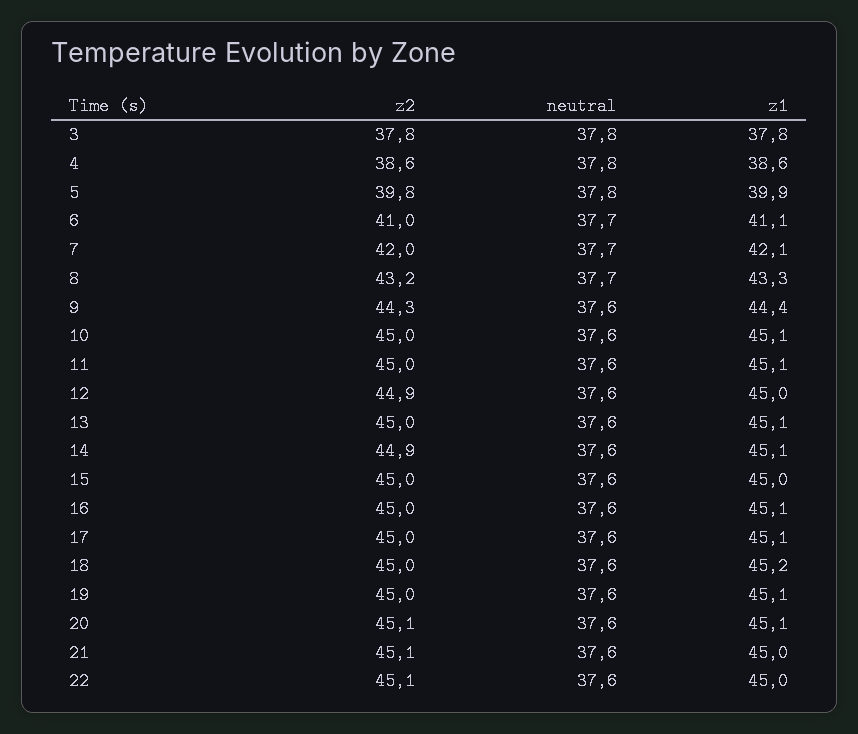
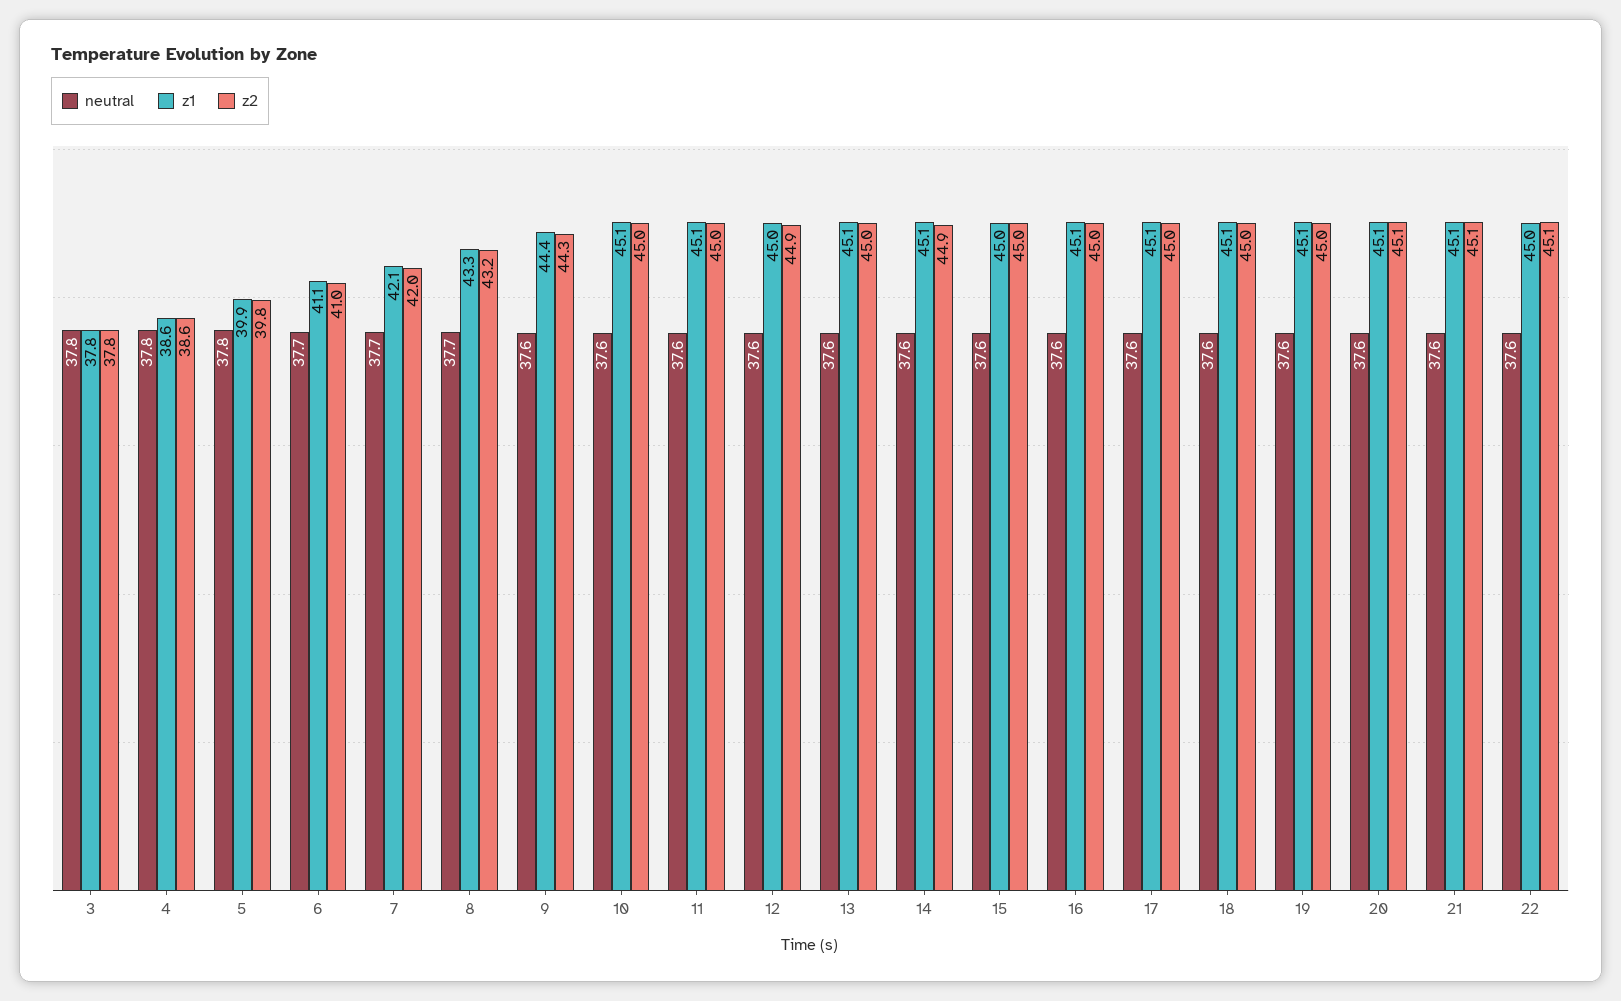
  {
    "z2": {
      "3": 37.8,
      "4": 38.6,
      "5": 39.8,
      "6": 41,
      "7": 42,
      "8": 43.2,
      "9": 44.3,
      "10": 45,
      "11": 45,
      "12": 44.9,
      "13": 45,
      "14": 44.9,
      "15": 45,
      "16": 45,
      "17": 45,
      "18": 45,
      "19": 45,
      "20": 45.1,
      "21": 45.1,
      "22": 45.1
    },
    "neutral": {
      "3": 37.8,
      "4": 37.8,
      "5": 37.8,
      "6": 37.7,
      "7": 37.7,
      "8": 37.7,
      "9": 37.6,
      "10": 37.6,
      "11": 37.6,
      "12": 37.6,
      "13": 37.6,
      "14": 37.6,
      "15": 37.6,
      "16": 37.6,
      "17": 37.6,
      "18": 37.6,
      "19": 37.6,
      "20": 37.6,
      "21": 37.6,
      "22": 37.6
    },
    "z1": {
      "3": 37.8,
      "4": 38.6,
      "5": 39.9,
      "6": 41.1,
      "7": 42.1,
      "8": 43.3,
      "9": 44.4,
      "10": 45.1,
      "11": 45.1,
      "12": 45,
      "13": 45.1,
      "14": 45.1,
      "15": 45,
      "16": 45.1,
      "17": 45.1,
-     "18": 45.2,
+     "18": 45.1,
      "19": 45.1,
      "20": 45.1,
-     "21": 45,
+     "21": 45.1,
      "22": 45
    }
  }

